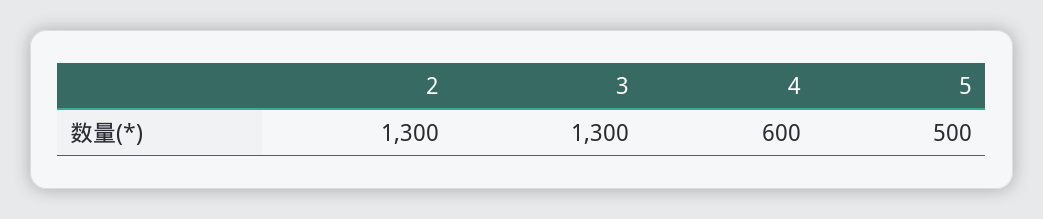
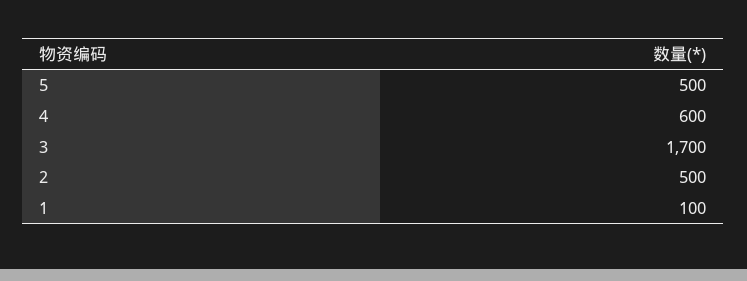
  {
-   "2": 1300,
+   "2": 500,
-   "3": 1300,
+   "3": 1700,
    "4": 600,
-   "5": 500
+   "5": 500,
+   "1": 100
  }

